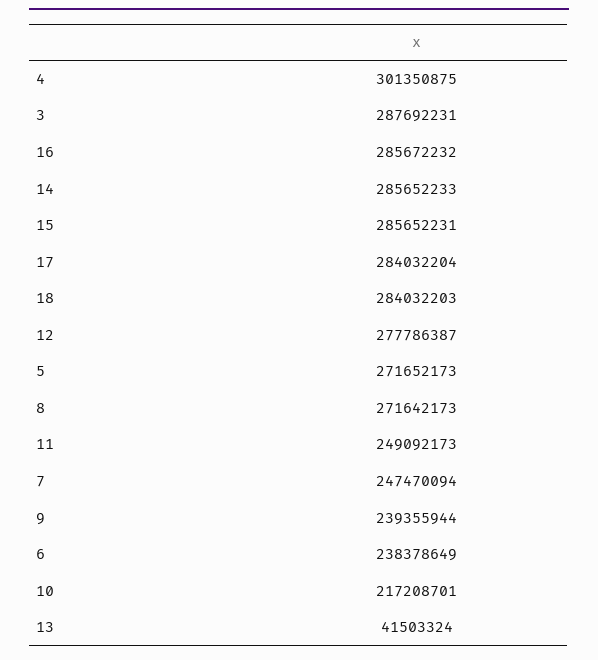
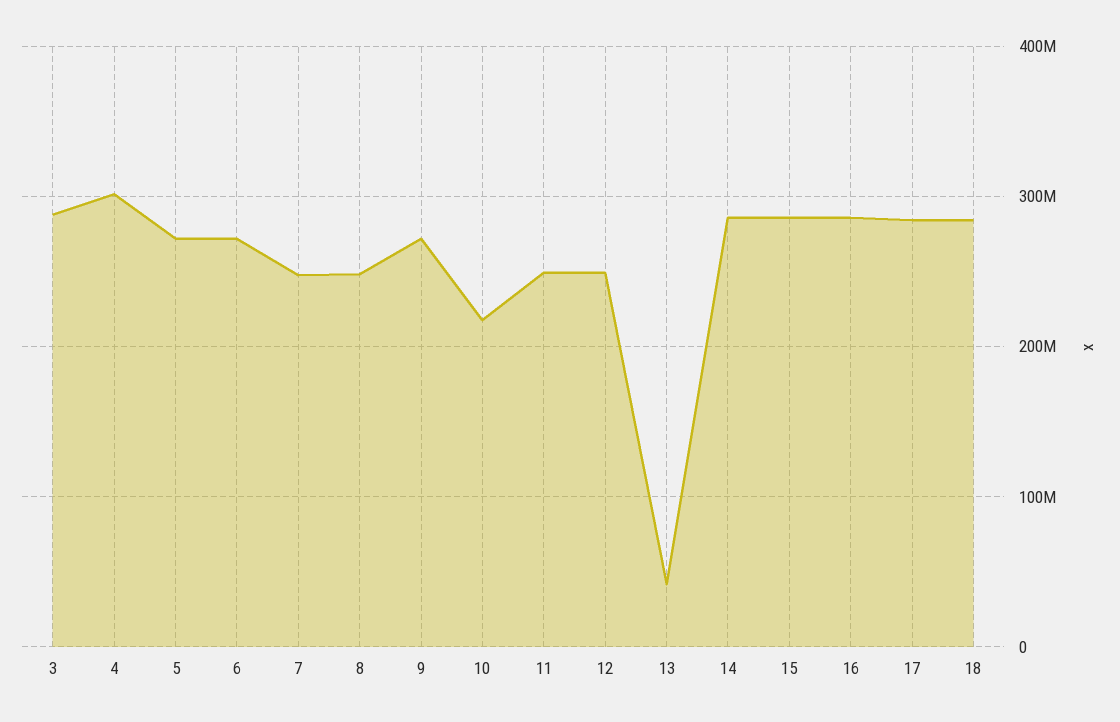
  {
    "4": 301350875,
    "3": 287692231,
    "16": 285672232,
    "14": 285652233,
    "15": 285652231,
    "17": 284032204,
    "18": 284032203,
-   "12": 277786387,
+   "12": 250000000,
    "5": 271652173,
-   "8": 271642173,
+   "8": 250000000,
    "11": 249092173,
    "7": 247470094,
-   "9": 239355944,
+   "9": 270000000,
-   "6": 238378649,
+   "6": 270000000,
    "10": 217208701,
    "13": 41503324
  }

